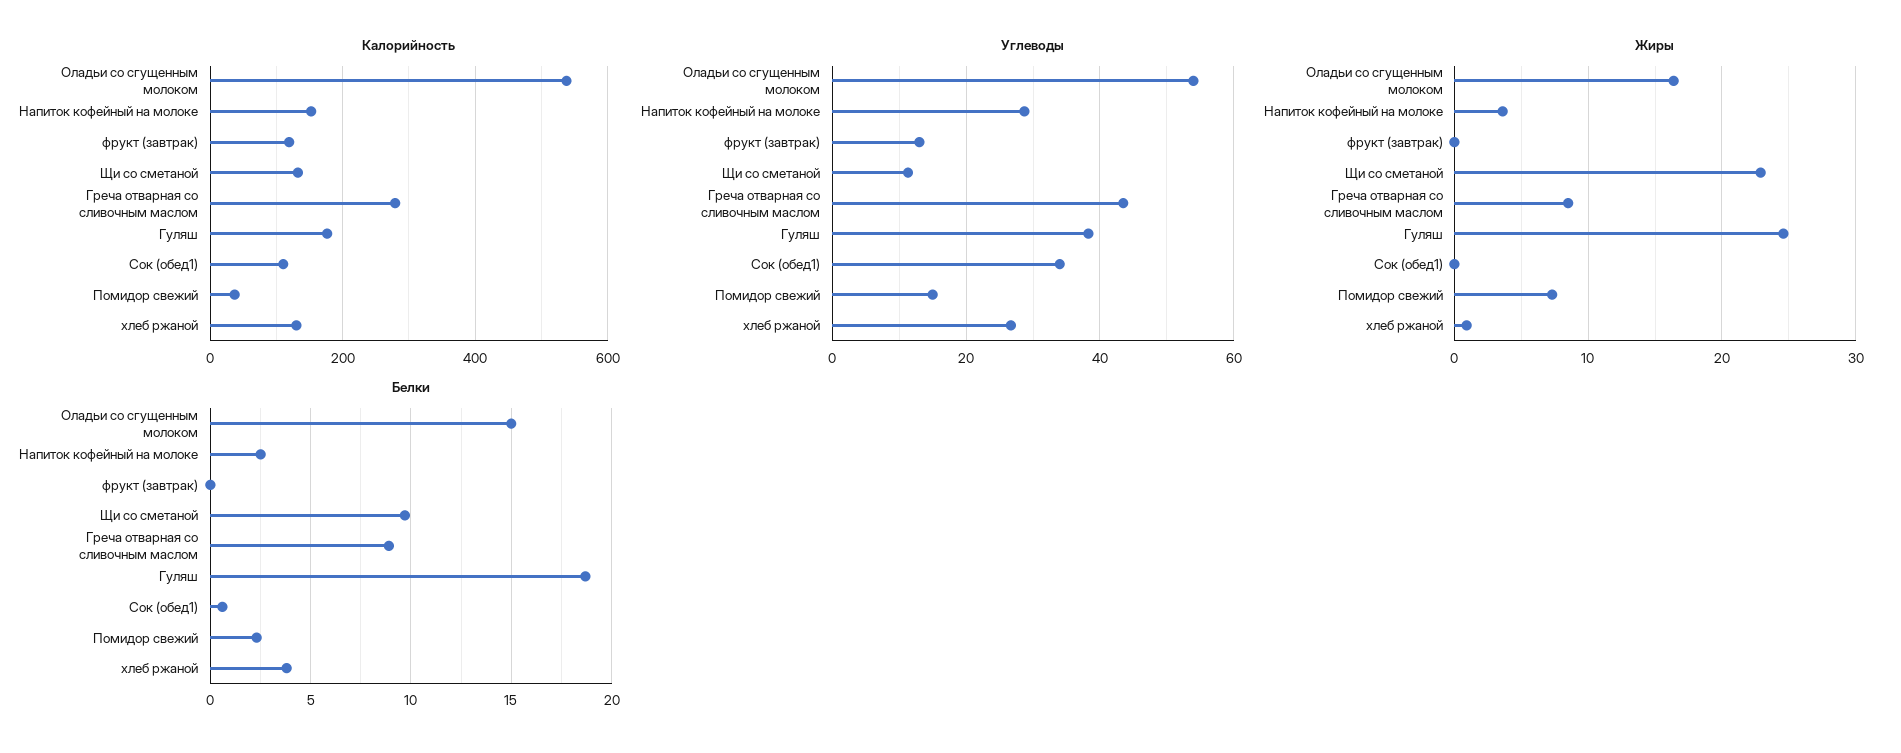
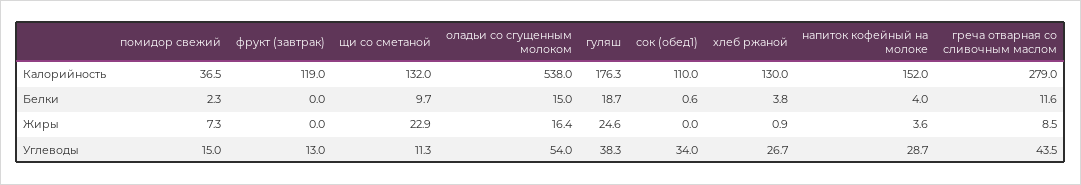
  {
    "Калорийность": {
      "Оладьи со сгущенным молоком": 538,
      "Напиток кофейный на молоке": 152,
      "фрукт (завтрак)": 119,
      "Щи со сметаной": 132,
      "Греча отварная со сливочным маслом": 279,
      "Гуляш": 176.3,
      "Сок (обед1)": 110,
      "Помидор свежий": 36.5,
      "хлеб ржаной": 130
    },
    "Углеводы": {
      "Оладьи со сгущенным молоком": 54,
      "Напиток кофейный на молоке": 28.7,
      "фрукт (завтрак)": 13,
      "Щи со сметаной": 11.3,
      "Греча отварная со сливочным маслом": 43.5,
      "Гуляш": 38.3,
      "Сок (обед1)": 34,
      "Помидор свежий": 15,
      "хлеб ржаной": 26.7
    },
    "Жиры": {
      "Оладьи со сгущенным молоком": 16.4,
      "Напиток кофейный на молоке": 3.6,
      "фрукт (завтрак)": 0,
      "Щи со сметаной": 22.9,
      "Греча отварная со сливочным маслом": 8.5,
      "Гуляш": 24.6,
      "Сок (обед1)": 0,
      "Помидор свежий": 7.3,
      "хлеб ржаной": 0.9
    },
    "Белки": {
      "Оладьи со сгущенным молоком": 15,
-     "Напиток кофейный на молоке": 2.5,
+     "Напиток кофейный на молоке": 4,
      "фрукт (завтрак)": 0,
      "Щи со сметаной": 9.7,
-     "Греча отварная со сливочным маслом": 9,
+     "Греча отварная со сливочным маслом": 11.6,
      "Гуляш": 18.7,
      "Сок (обед1)": 0.6,
      "Помидор свежий": 2.3,
      "хлеб ржаной": 3.8
    }
  }

